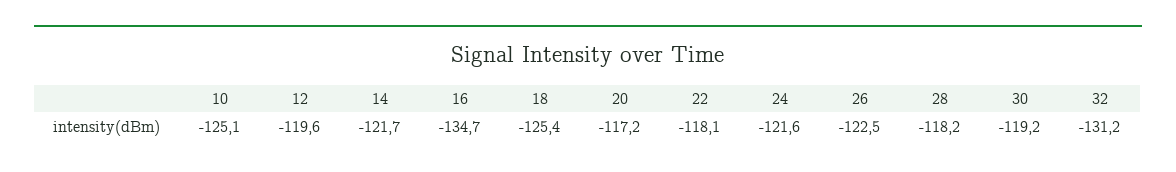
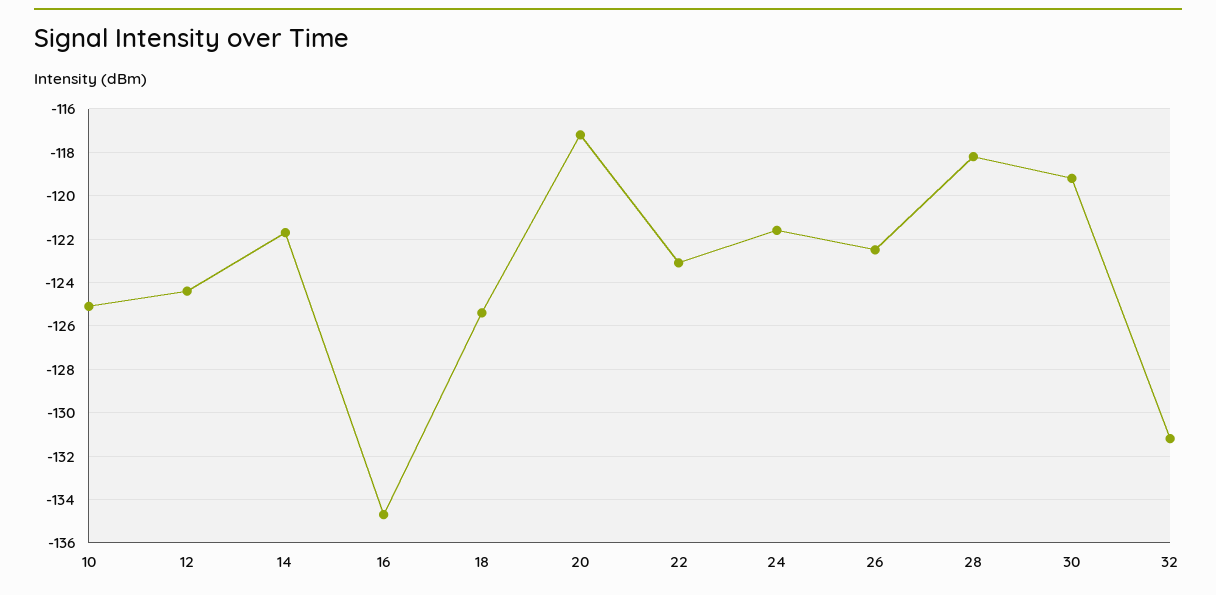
  {
    "10": -125.1,
-   "12": -119.6,
+   "12": -124.5,
    "14": -121.7,
    "16": -134.7,
    "18": -125.4,
    "20": -117.2,
-   "22": -118.1,
+   "22": -123,
    "24": -121.6,
    "26": -122.5,
    "28": -118.2,
    "30": -119.2,
    "32": -131.2
  }

